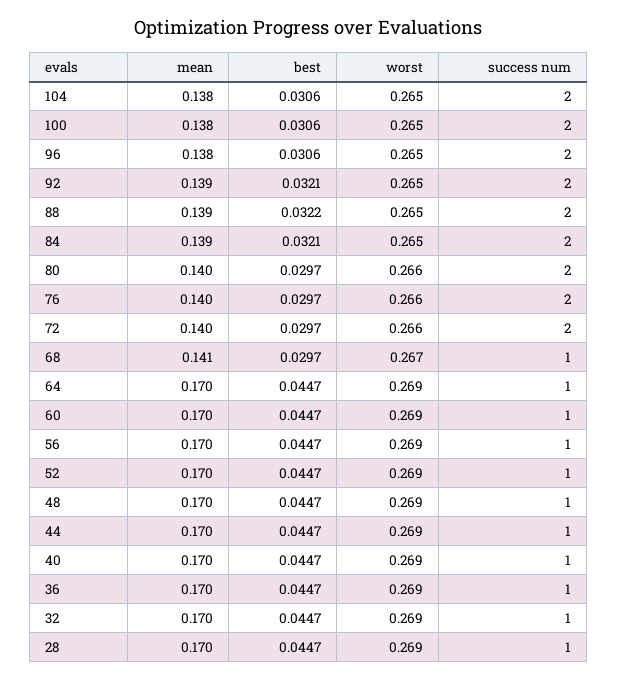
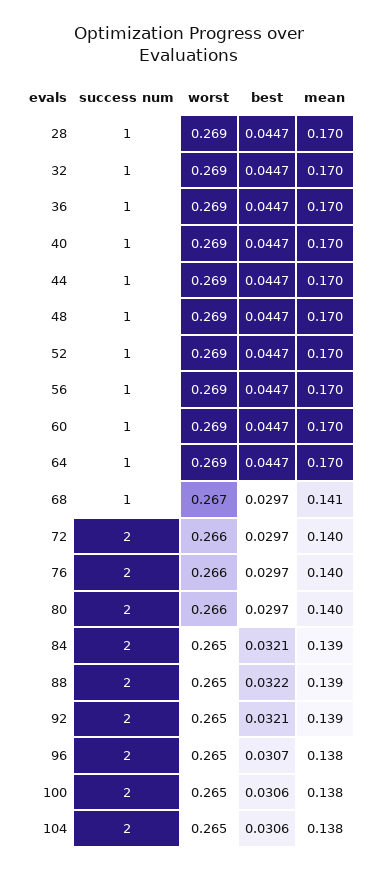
  {
    "mean": {
      "104": 0.138,
      "100": 0.138,
      "96": 0.138,
      "92": 0.139,
      "88": 0.139,
      "84": 0.139,
      "80": 0.14,
      "76": 0.14,
      "72": 0.14,
      "68": 0.141,
      "64": 0.17,
      "60": 0.17,
      "56": 0.17,
      "52": 0.17,
      "48": 0.17,
      "44": 0.17,
      "40": 0.17,
      "36": 0.17,
      "32": 0.17,
      "28": 0.17
    },
    "best": {
      "104": 0.0306,
      "100": 0.0306,
-     "96": 0.0306,
+     "96": 0.0307,
      "92": 0.0321,
      "88": 0.0322,
      "84": 0.0321,
      "80": 0.0297,
      "76": 0.0297,
      "72": 0.0297,
      "68": 0.0297,
      "64": 0.0447,
      "60": 0.0447,
      "56": 0.0447,
      "52": 0.0447,
      "48": 0.0447,
      "44": 0.0447,
      "40": 0.0447,
      "36": 0.0447,
      "32": 0.0447,
      "28": 0.0447
    },
    "worst": {
      "104": 0.265,
      "100": 0.265,
      "96": 0.265,
      "92": 0.265,
      "88": 0.265,
      "84": 0.265,
      "80": 0.266,
      "76": 0.266,
      "72": 0.266,
      "68": 0.267,
      "64": 0.269,
      "60": 0.269,
      "56": 0.269,
      "52": 0.269,
      "48": 0.269,
      "44": 0.269,
      "40": 0.269,
      "36": 0.269,
      "32": 0.269,
      "28": 0.269
    },
    "success num": {
      "104": 2,
      "100": 2,
      "96": 2,
      "92": 2,
      "88": 2,
      "84": 2,
      "80": 2,
      "76": 2,
      "72": 2,
      "68": 1,
      "64": 1,
      "60": 1,
      "56": 1,
      "52": 1,
      "48": 1,
      "44": 1,
      "40": 1,
      "36": 1,
      "32": 1,
      "28": 1
    }
  }

